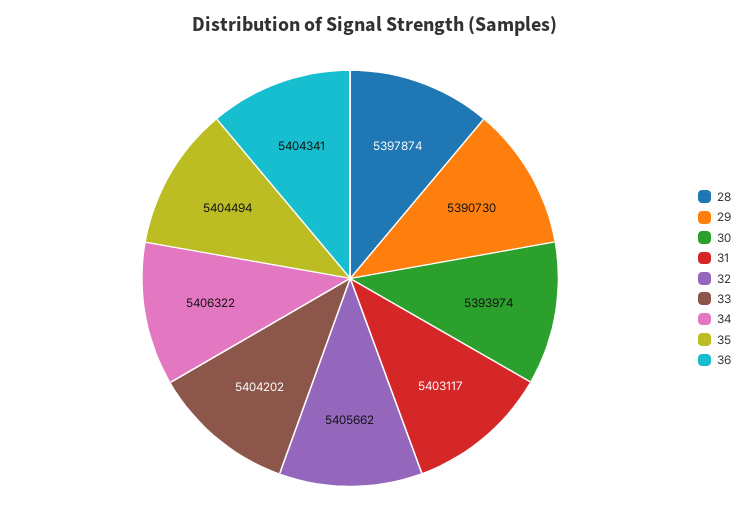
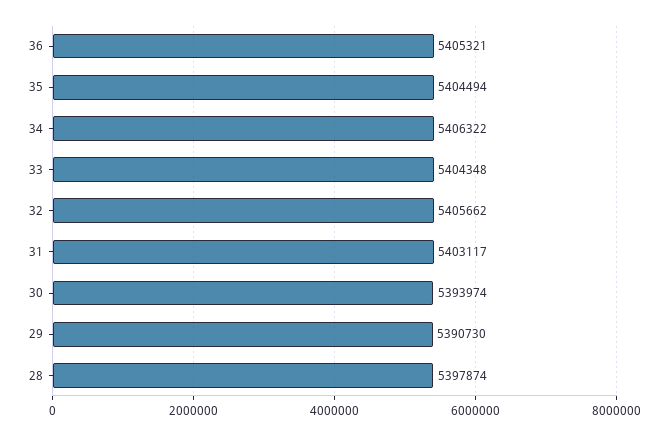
  {
    "28": 5397874,
    "29": 5390730,
    "30": 5393974,
    "31": 5403117,
    "32": 5405662,
-   "33": 5404202,
+   "33": 5404348,
    "34": 5406322,
    "35": 5404494,
-   "36": 5404341
+   "36": 5405321
  }

